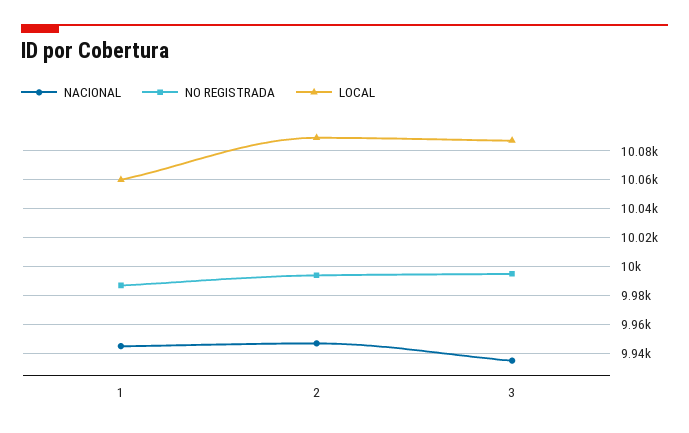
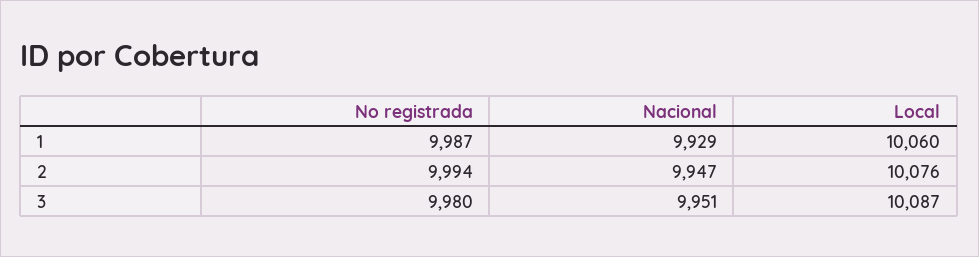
  {
    "NACIONAL": {
-     "1": 9945,
+     "1": 9929,
      "2": 9947,
-     "3": 9935
+     "3": 9951
    },
    "NO REGISTRADA": {
      "1": 9987,
      "2": 9994,
-     "3": 9995
+     "3": 9980
    },
    "LOCAL": {
      "1": 10060,
-     "2": 10090,
+     "2": 10076,
      "3": 10087
    }
  }

